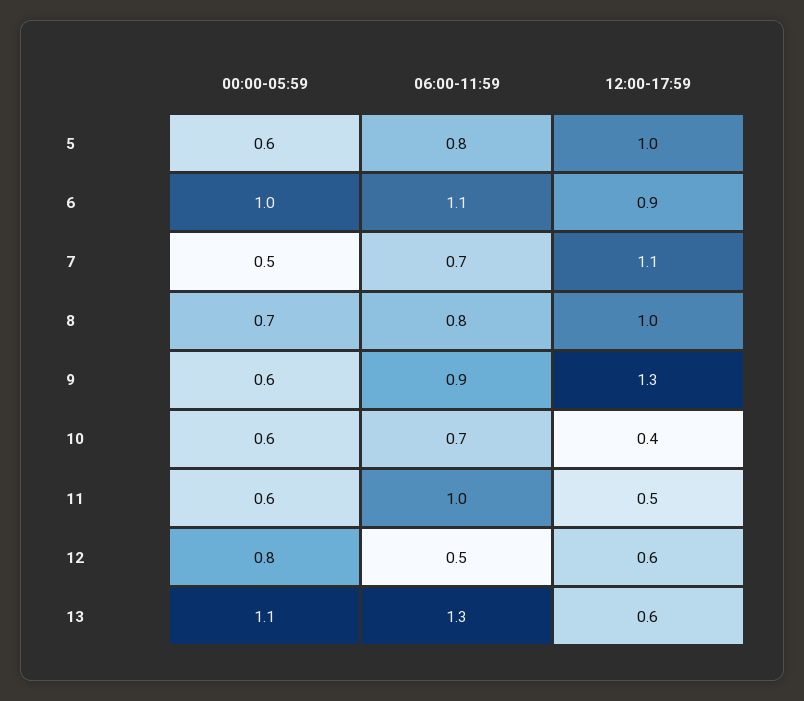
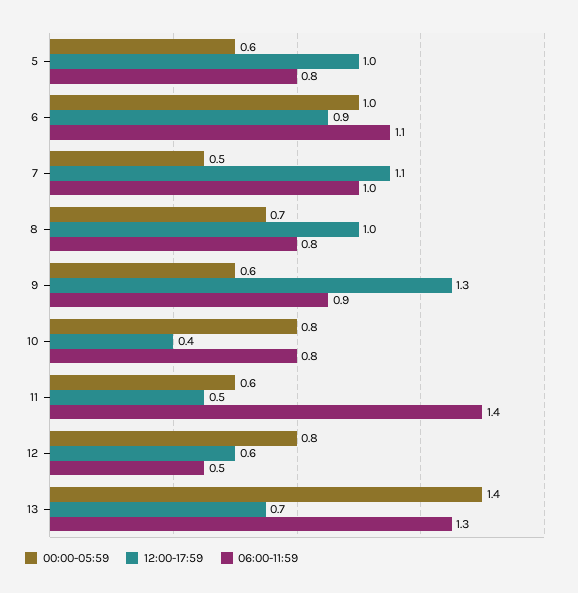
  {
    "00:00-05:59": {
      "5": 0.6,
      "6": 1,
      "7": 0.5,
      "8": 0.7,
      "9": 0.6,
-     "10": 0.6,
+     "10": 0.8,
      "11": 0.6,
      "12": 0.8,
-     "13": 1.1
+     "13": 1.4
    },
    "06:00-11:59": {
      "5": 0.8,
      "6": 1.1,
-     "7": 0.7,
+     "7": 1,
      "8": 0.8,
      "9": 0.9,
-     "10": 0.7,
+     "10": 0.8,
-     "11": 1,
+     "11": 1.4,
      "12": 0.5,
      "13": 1.3
    },
    "12:00-17:59": {
      "5": 1,
      "6": 0.9,
      "7": 1.1,
      "8": 1,
      "9": 1.3,
      "10": 0.4,
      "11": 0.5,
      "12": 0.6,
-     "13": 0.6
+     "13": 0.7
    }
  }

